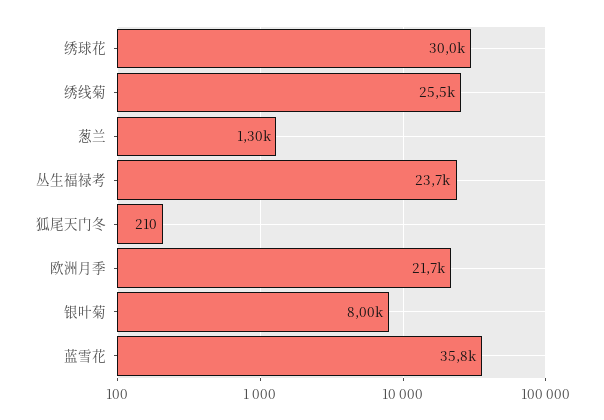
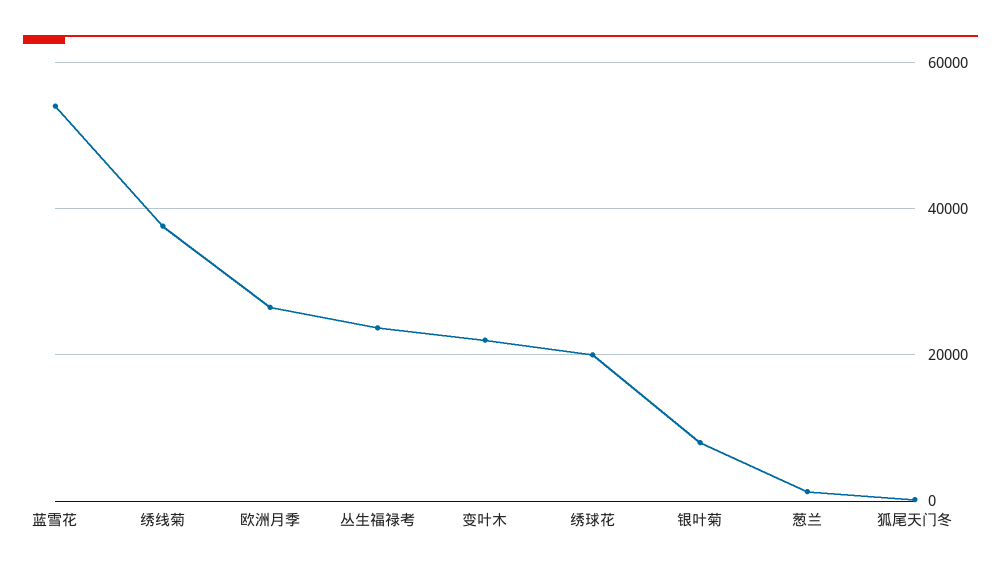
  {
-   "绣球花": 30000,
+   "绣球花": 20000,
-   "绣线菊": 25500,
+   "绣线菊": 38000,
    "葱兰": 1300,
    "丛生福禄考": 23700,
    "狐尾天门冬": 210,
-   "欧洲月季": 21700,
+   "欧洲月季": 26000,
    "银叶菊": 8000,
-   "蓝雪花": 35800
+   "蓝雪花": 54000,
+   "变叶木": 22000
  }

